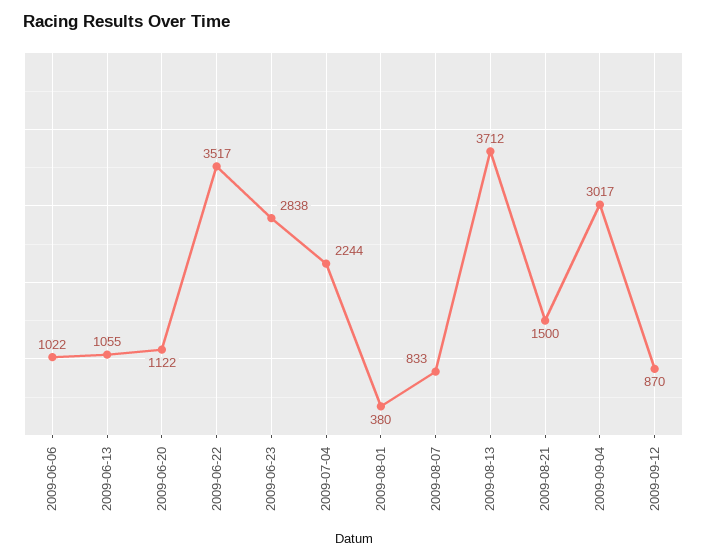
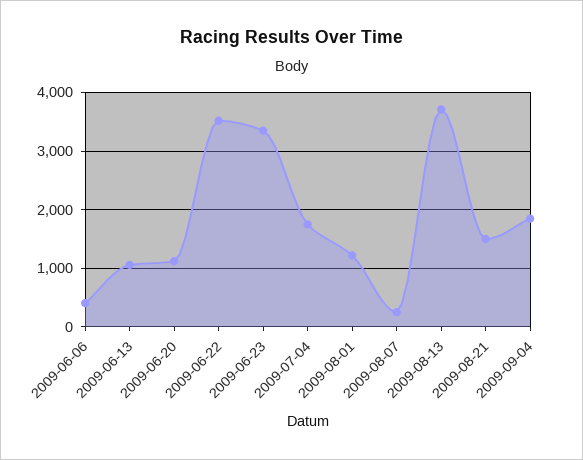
  {
-   "2009-06-06": 1022,
+   "2009-06-06": 400,
    "2009-06-13": 1055,
    "2009-06-20": 1122,
    "2009-06-22": 3517,
-   "2009-06-23": 2838,
+   "2009-06-23": 3400,
-   "2009-07-04": 2244,
+   "2009-07-04": 1800,
-   "2009-08-01": 380,
+   "2009-08-01": 1200,
-   "2009-08-07": 833,
+   "2009-08-07": 200,
    "2009-08-13": 3712,
    "2009-08-21": 1500,
-   "2009-09-04": 3017,
+   "2009-09-04": 1800
-   "2009-09-12": 870
  }

